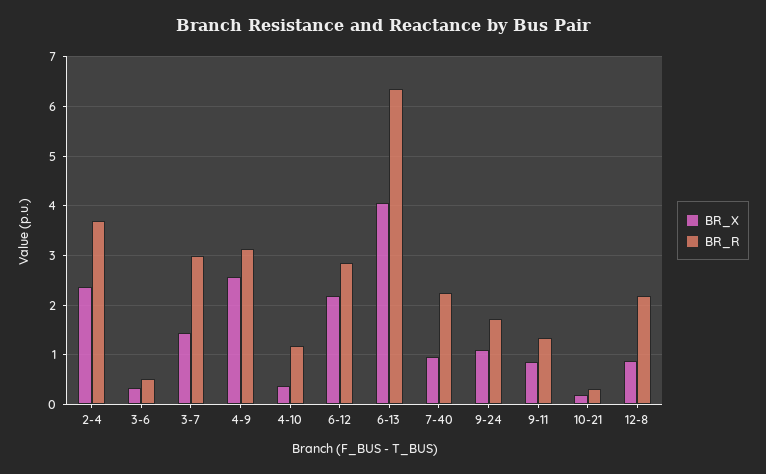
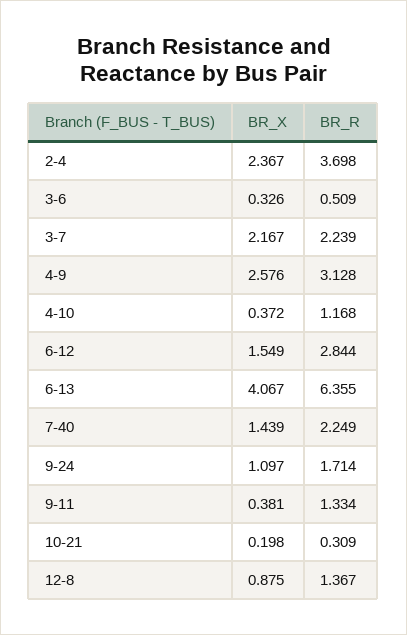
  {
    "BR_X": {
      "2-4": 2.367,
      "3-6": 0.326,
-     "3-7": 1.4,
+     "3-7": 2.167,
      "4-9": 2.576,
      "4-10": 0.372,
-     "6-12": 2.2,
+     "6-12": 1.549,
      "6-13": 4.067,
-     "7-40": 1,
+     "7-40": 1.439,
      "9-24": 1.097,
-     "9-11": 0.8,
+     "9-11": 0.381,
      "10-21": 0.198,
      "12-8": 0.875
    },
    "BR_R": {
      "2-4": 3.698,
      "3-6": 0.509,
-     "3-7": 3,
+     "3-7": 2.239,
      "4-9": 3.128,
      "4-10": 1.168,
      "6-12": 2.844,
      "6-13": 6.355,
      "7-40": 2.249,
      "9-24": 1.714,
      "9-11": 1.334,
      "10-21": 0.309,
-     "12-8": 2.2
+     "12-8": 1.367
    }
  }

